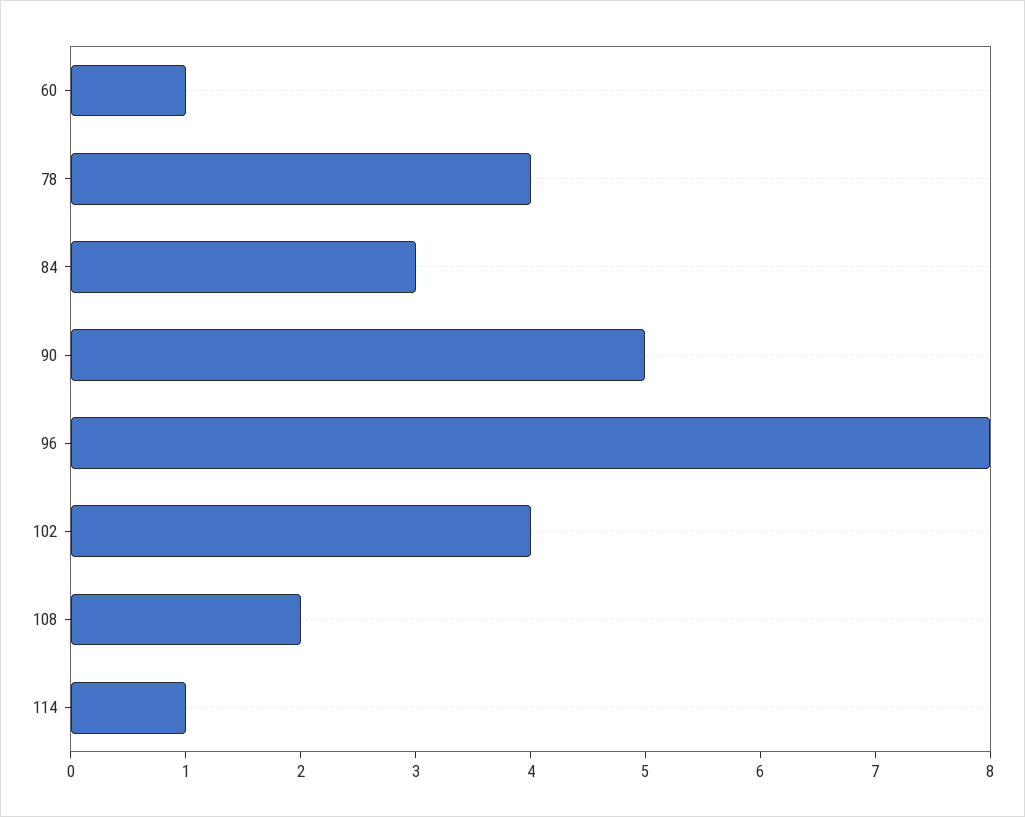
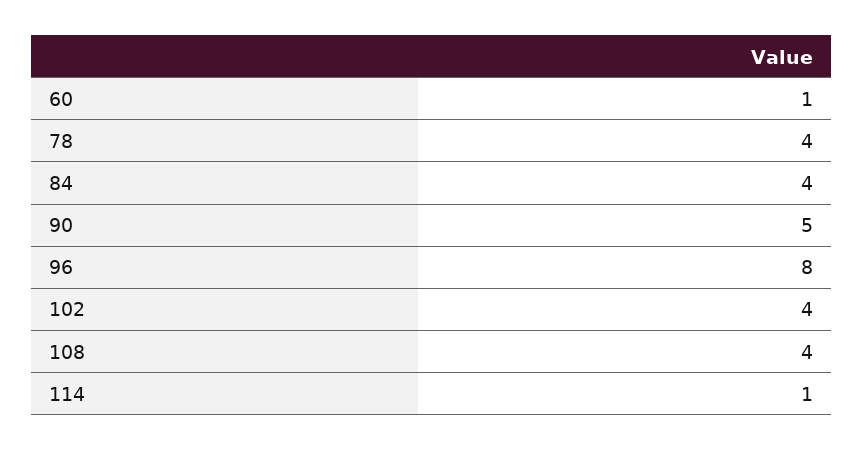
  {
    "60": 1,
    "78": 4,
-   "84": 3,
+   "84": 4,
    "90": 5,
    "96": 8,
    "102": 4,
-   "108": 2,
+   "108": 4,
    "114": 1
  }

